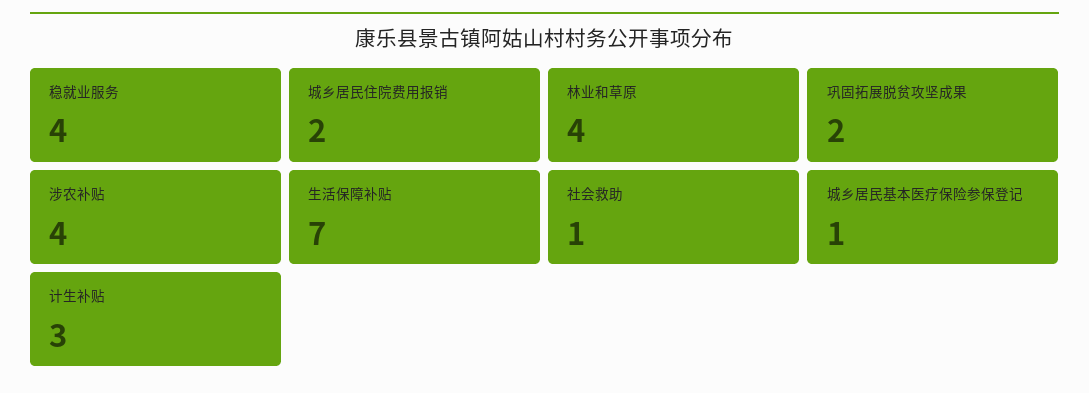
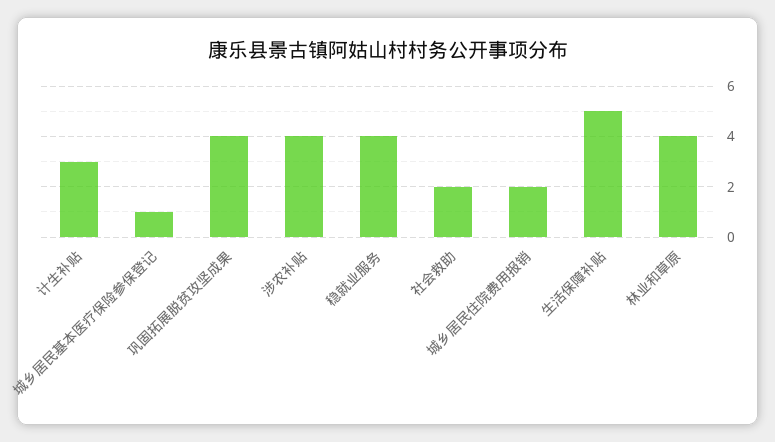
  {
    "稳就业服务": 4,
    "城乡居民住院费用报销": 2,
    "林业和草原": 4,
-   "巩固拓展脱贫攻坚成果": 2,
+   "巩固拓展脱贫攻坚成果": 4,
    "涉农补贴": 4,
-   "生活保障补贴": 7,
+   "生活保障补贴": 5,
-   "社会救助": 1,
+   "社会救助": 2,
    "城乡居民基本医疗保险参保登记": 1,
    "计生补贴": 3
  }

